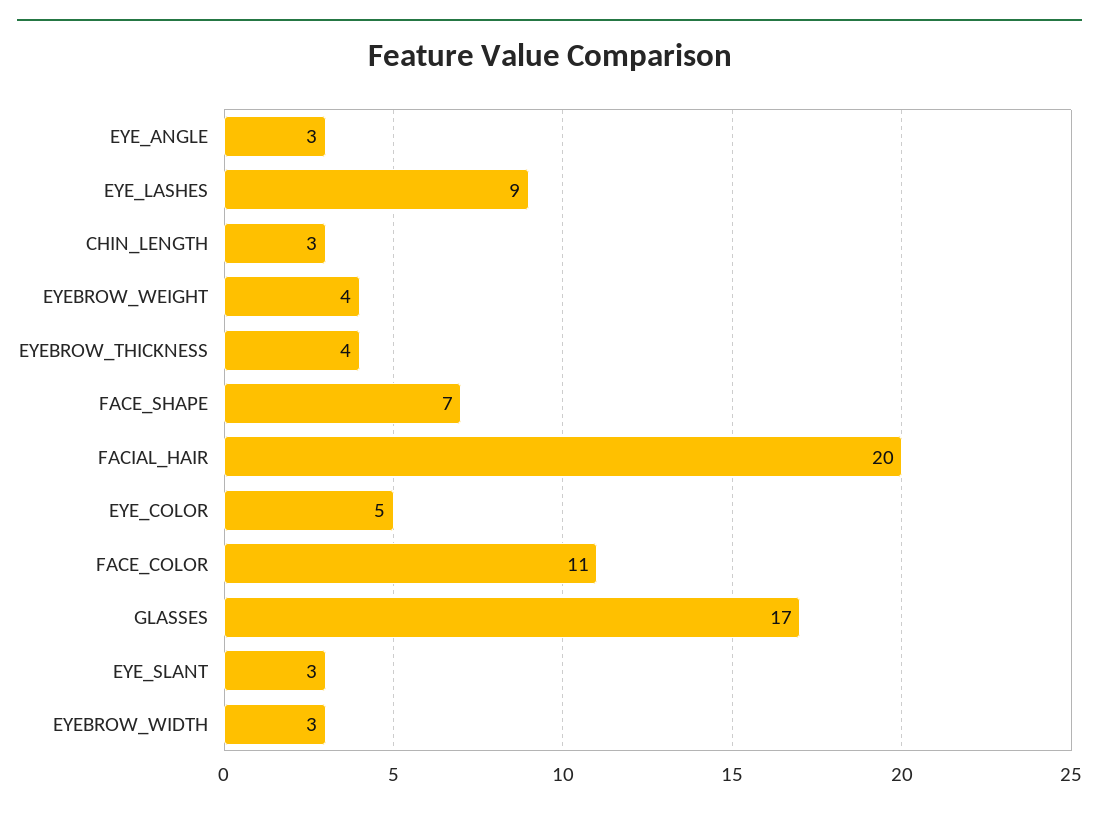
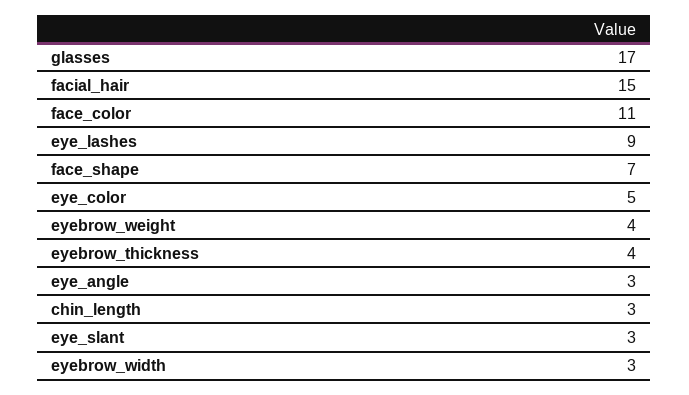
  {
    "EYE_ANGLE": 3,
    "EYE_LASHES": 9,
    "CHIN_LENGTH": 3,
    "EYEBROW_WEIGHT": 4,
    "EYEBROW_THICKNESS": 4,
    "FACE_SHAPE": 7,
-   "FACIAL_HAIR": 20,
+   "FACIAL_HAIR": 15,
    "EYE_COLOR": 5,
    "FACE_COLOR": 11,
    "GLASSES": 17,
    "EYE_SLANT": 3,
    "EYEBROW_WIDTH": 3
  }

